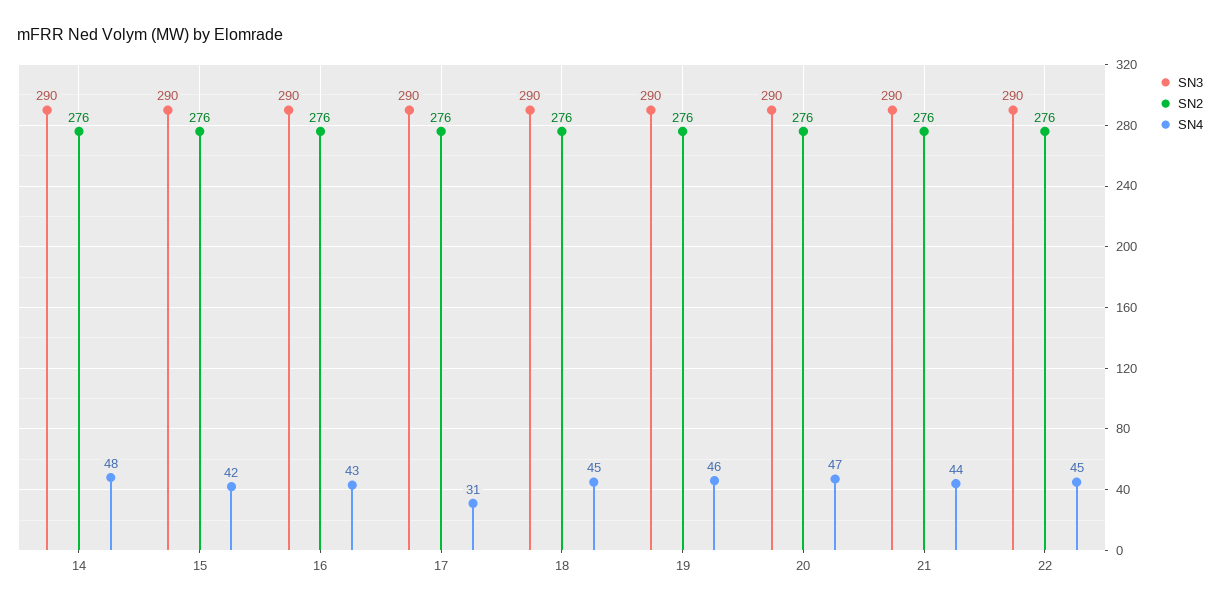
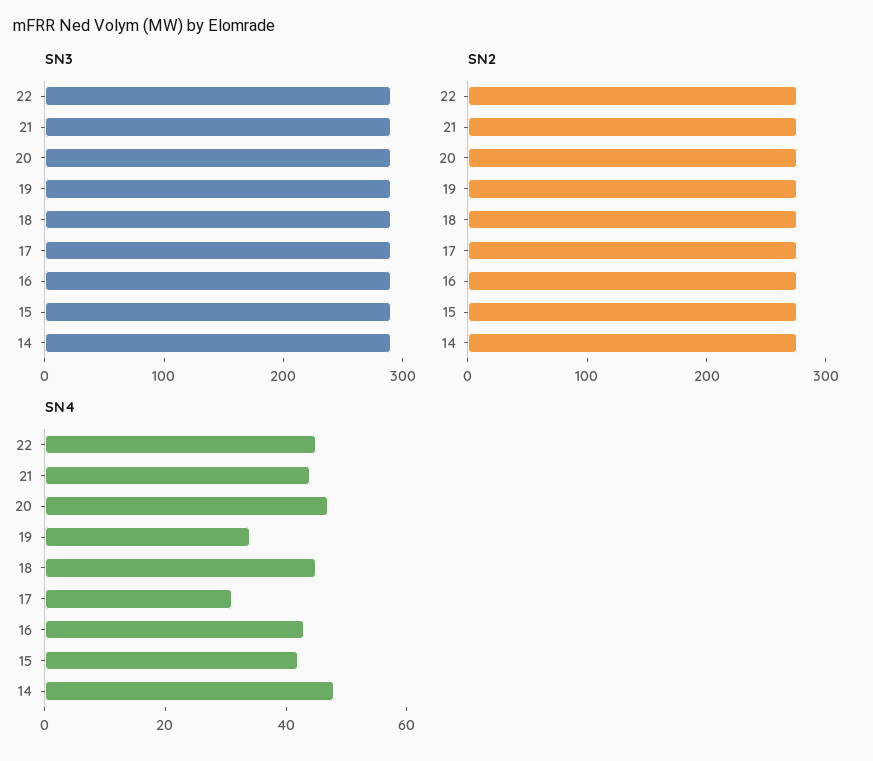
  {
    "SN3": {
      "14": 290,
      "15": 290,
      "16": 290,
      "17": 290,
      "18": 290,
      "19": 290,
      "20": 290,
      "21": 290,
      "22": 290
    },
    "SN2": {
      "14": 276,
      "15": 276,
      "16": 276,
      "17": 276,
      "18": 276,
      "19": 276,
      "20": 276,
      "21": 276,
      "22": 276
    },
    "SN4": {
      "14": 48,
      "15": 42,
      "16": 43,
      "17": 31,
      "18": 45,
-     "19": 46,
+     "19": 35,
      "20": 47,
      "21": 44,
      "22": 45
    }
  }

